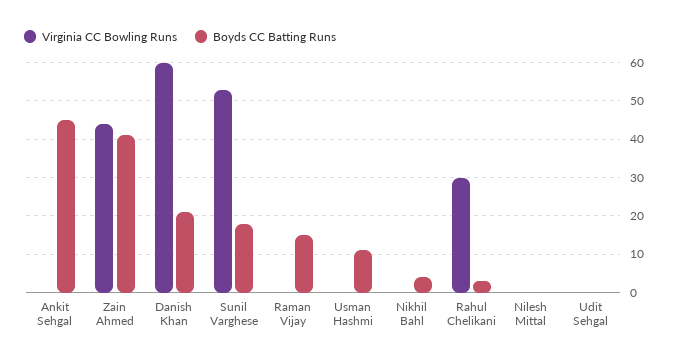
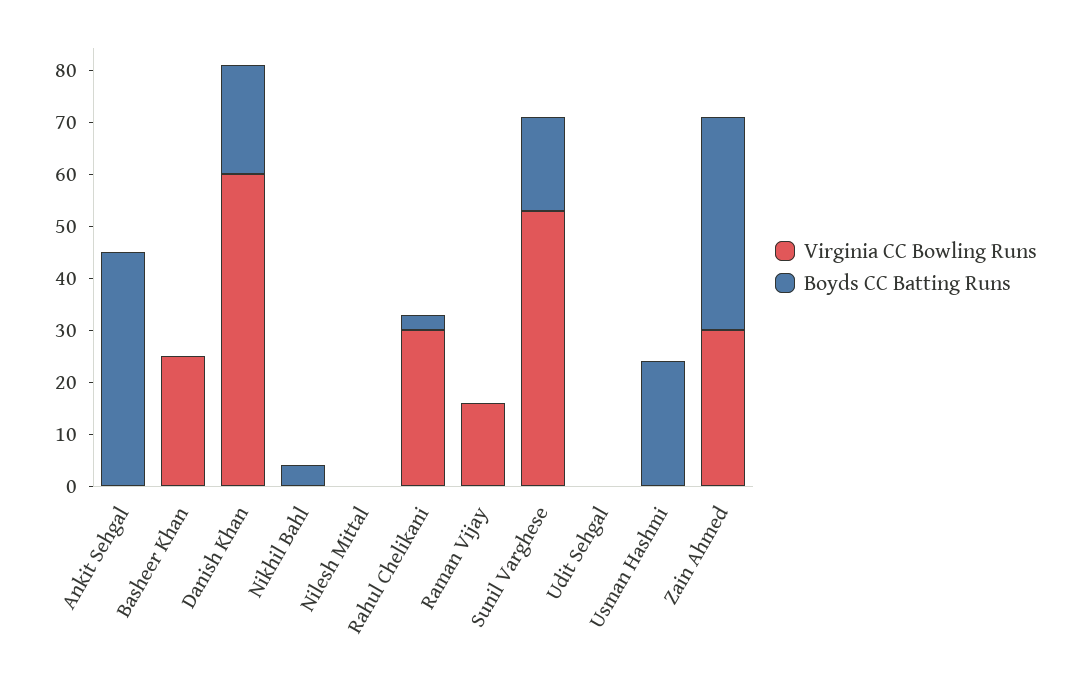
  {
    "Virginia CC Bowling Runs": {
      "Ankit Sehgal": 0,
-     "Zain Ahmed": 45,
+     "Zain Ahmed": 30,
      "Danish Khan": 60,
      "Sunil Varghese": 55,
-     "Raman Vijay": 0,
+     "Raman Vijay": 15,
      "Usman Hashmi": 0,
      "Nikhil Bahl": 0,
      "Rahul Chelikani": 30,
      "Nilesh Mittal": 0,
-     "Udit Sehgal": 0
+     "Udit Sehgal": 0,
+     "Basheer Khan": 25
    },
    "Boyds CC Batting Runs": {
      "Ankit Sehgal": 45,
      "Zain Ahmed": 40,
      "Danish Khan": 20,
      "Sunil Varghese": 20,
-     "Raman Vijay": 15,
+     "Raman Vijay": 0,
-     "Usman Hashmi": 10,
+     "Usman Hashmi": 25,
      "Nikhil Bahl": 5,
      "Rahul Chelikani": 5,
      "Nilesh Mittal": 0,
-     "Udit Sehgal": 0
+     "Udit Sehgal": 0,
+     "Basheer Khan": 0
    }
  }

